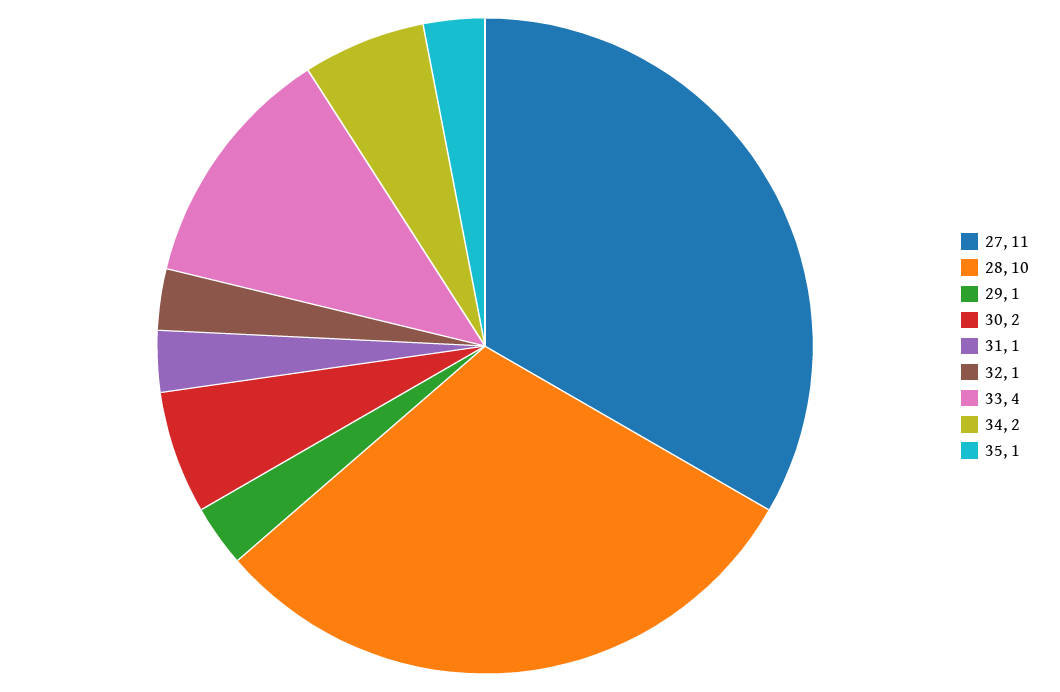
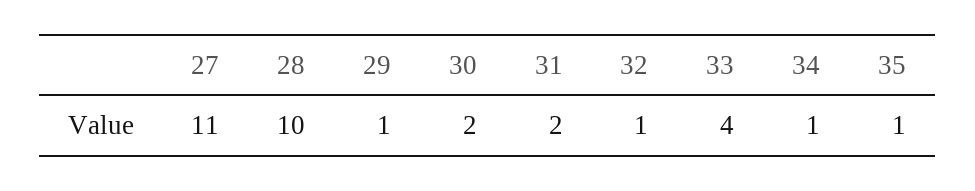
  {
    "27": 11,
    "28": 10,
    "29": 1,
    "30": 2,
-   "31": 1,
+   "31": 2,
    "32": 1,
    "33": 4,
-   "34": 2,
+   "34": 1,
    "35": 1
  }

